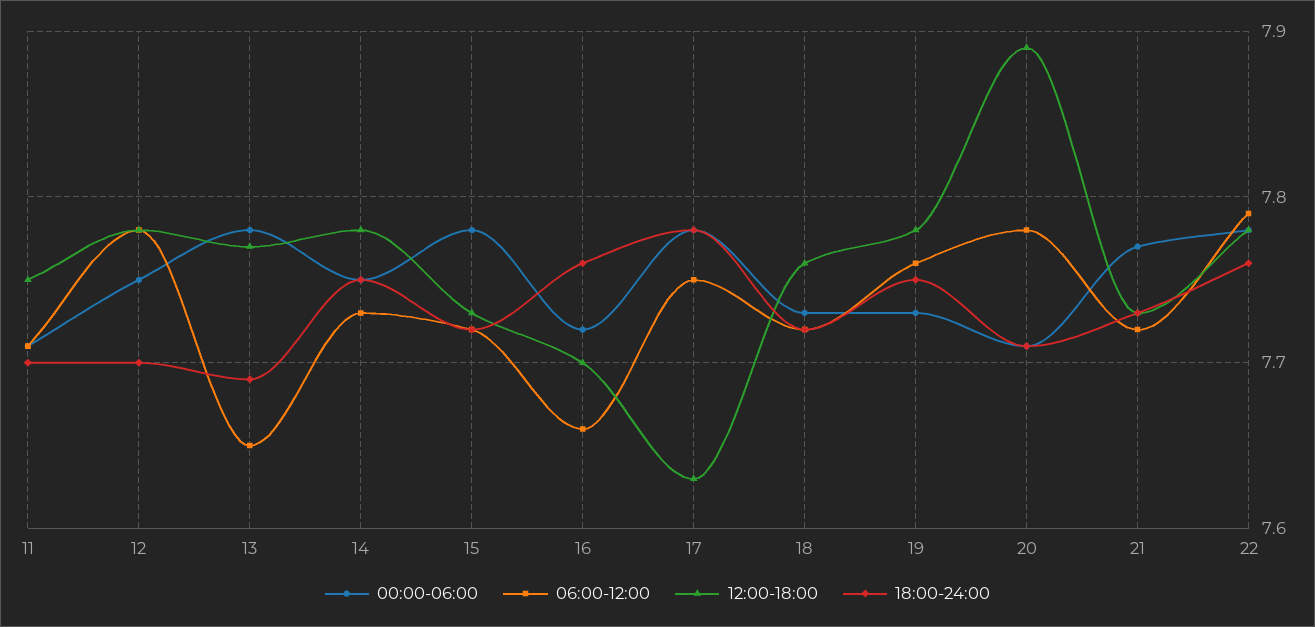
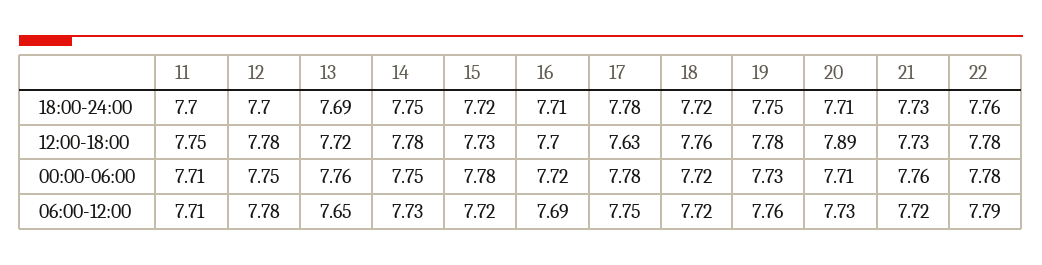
  {
    "00:00-06:00": {
      "11": 7.71,
      "12": 7.75,
-     "13": 7.78,
+     "13": 7.76,
      "14": 7.75,
      "15": 7.78,
      "16": 7.72,
      "17": 7.78,
-     "18": 7.73,
+     "18": 7.72,
      "19": 7.73,
      "20": 7.71,
-     "21": 7.77,
+     "21": 7.76,
      "22": 7.78
    },
    "06:00-12:00": {
      "11": 7.71,
      "12": 7.78,
      "13": 7.65,
      "14": 7.73,
      "15": 7.72,
-     "16": 7.66,
+     "16": 7.69,
      "17": 7.75,
      "18": 7.72,
      "19": 7.76,
-     "20": 7.78,
+     "20": 7.73,
      "21": 7.72,
      "22": 7.79
    },
    "12:00-18:00": {
      "11": 7.75,
      "12": 7.78,
-     "13": 7.77,
+     "13": 7.72,
      "14": 7.78,
      "15": 7.73,
      "16": 7.7,
      "17": 7.63,
      "18": 7.76,
      "19": 7.78,
      "20": 7.89,
      "21": 7.73,
      "22": 7.78
    },
    "18:00-24:00": {
      "11": 7.7,
      "12": 7.7,
      "13": 7.69,
      "14": 7.75,
      "15": 7.72,
-     "16": 7.76,
+     "16": 7.71,
      "17": 7.78,
      "18": 7.72,
      "19": 7.75,
      "20": 7.71,
      "21": 7.73,
      "22": 7.76
    }
  }

